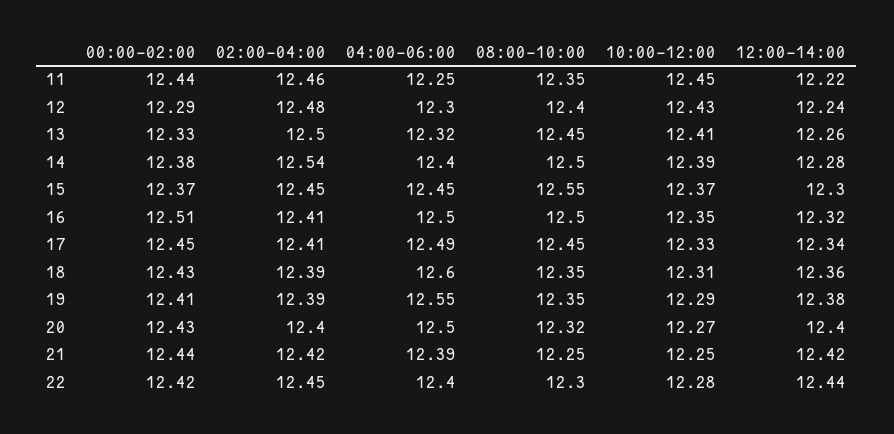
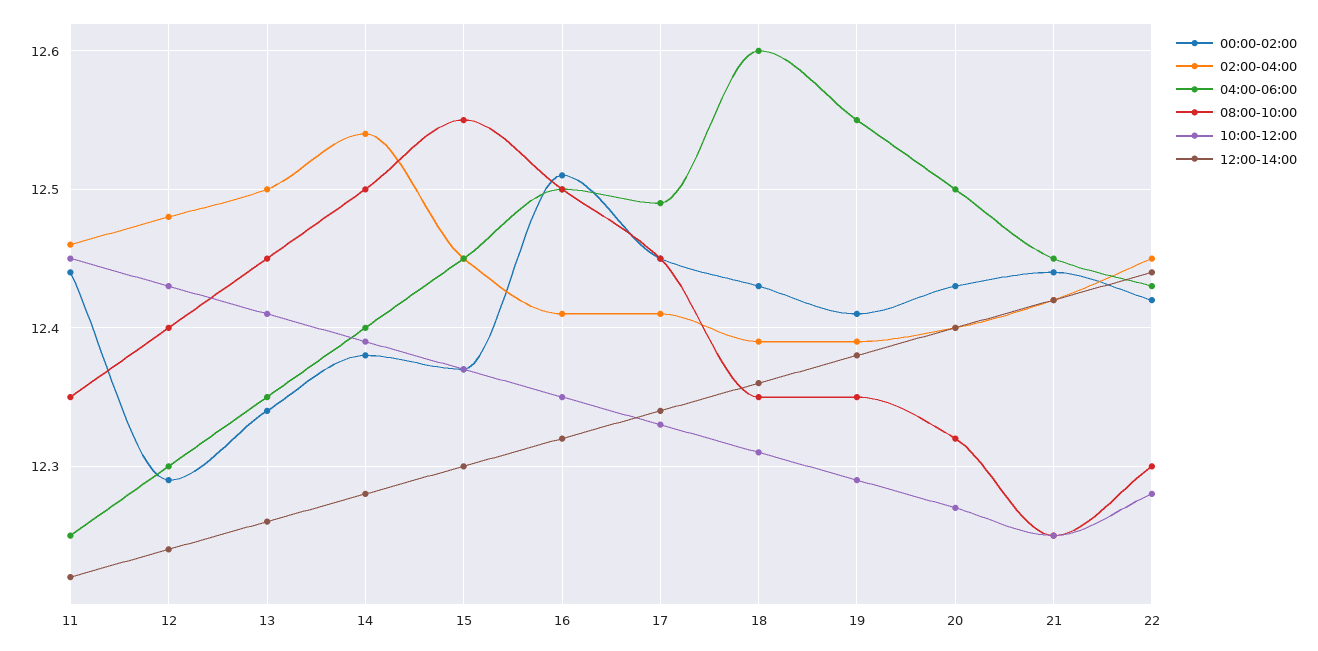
  {
    "00:00-02:00": {
      "11": 12.44,
      "12": 12.29,
-     "13": 12.33,
+     "13": 12.34,
      "14": 12.38,
      "15": 12.37,
      "16": 12.51,
      "17": 12.45,
      "18": 12.43,
      "19": 12.41,
      "20": 12.43,
      "21": 12.44,
      "22": 12.42
    },
    "02:00-04:00": {
      "11": 12.46,
      "12": 12.48,
      "13": 12.5,
      "14": 12.54,
      "15": 12.45,
      "16": 12.41,
      "17": 12.41,
      "18": 12.39,
      "19": 12.39,
      "20": 12.4,
      "21": 12.42,
      "22": 12.45
    },
    "04:00-06:00": {
      "11": 12.25,
      "12": 12.3,
-     "13": 12.32,
+     "13": 12.35,
      "14": 12.4,
      "15": 12.45,
      "16": 12.5,
      "17": 12.49,
      "18": 12.6,
      "19": 12.55,
      "20": 12.5,
-     "21": 12.39,
+     "21": 12.45,
-     "22": 12.4
+     "22": 12.43
    },
    "08:00-10:00": {
      "11": 12.35,
      "12": 12.4,
      "13": 12.45,
      "14": 12.5,
      "15": 12.55,
      "16": 12.5,
      "17": 12.45,
      "18": 12.35,
      "19": 12.35,
      "20": 12.32,
      "21": 12.25,
      "22": 12.3
    },
    "10:00-12:00": {
      "11": 12.45,
      "12": 12.43,
      "13": 12.41,
      "14": 12.39,
      "15": 12.37,
      "16": 12.35,
      "17": 12.33,
      "18": 12.31,
      "19": 12.29,
      "20": 12.27,
      "21": 12.25,
      "22": 12.28
    },
    "12:00-14:00": {
      "11": 12.22,
      "12": 12.24,
      "13": 12.26,
      "14": 12.28,
      "15": 12.3,
      "16": 12.32,
      "17": 12.34,
      "18": 12.36,
      "19": 12.38,
      "20": 12.4,
      "21": 12.42,
      "22": 12.44
    }
  }

